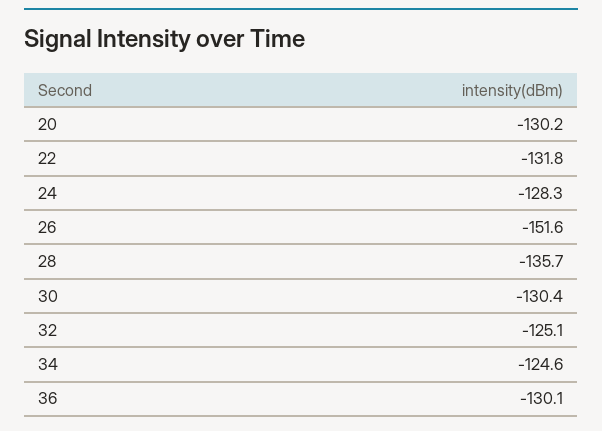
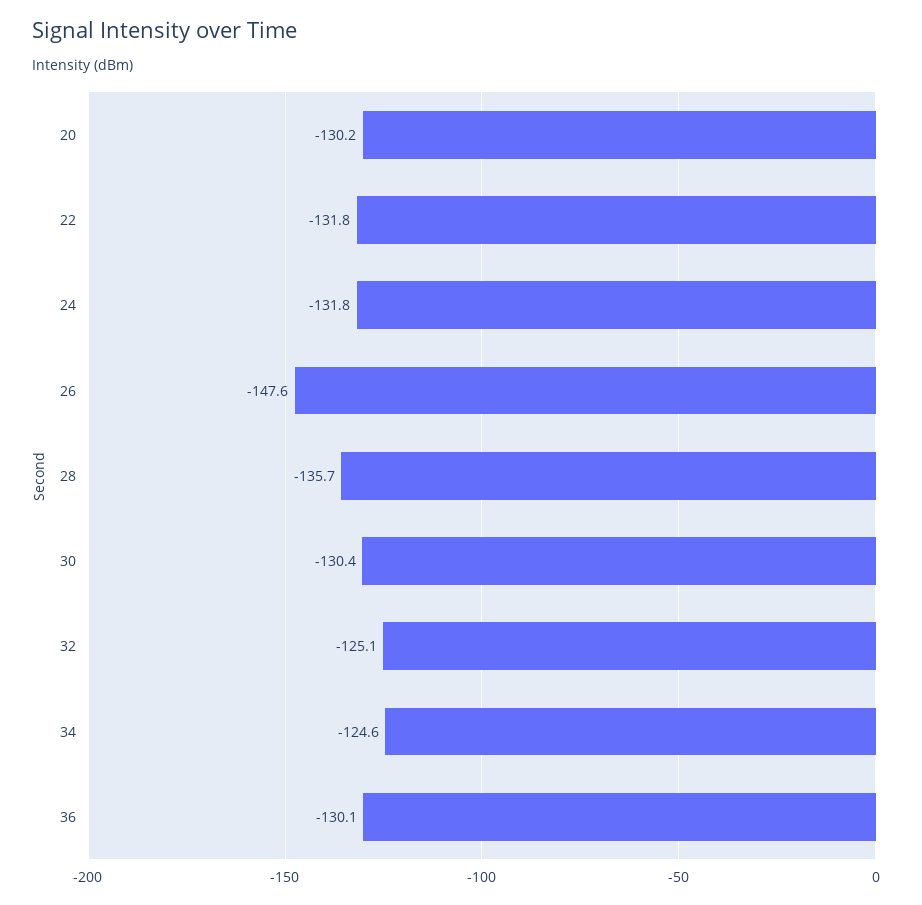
  {
    "20": -130.2,
    "22": -131.8,
-   "24": -128.3,
+   "24": -131.8,
-   "26": -151.6,
+   "26": -147.6,
    "28": -135.7,
    "30": -130.4,
    "32": -125.1,
    "34": -124.6,
    "36": -130.1
  }

